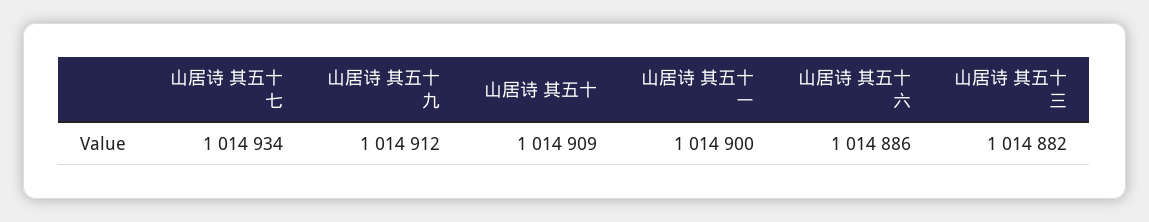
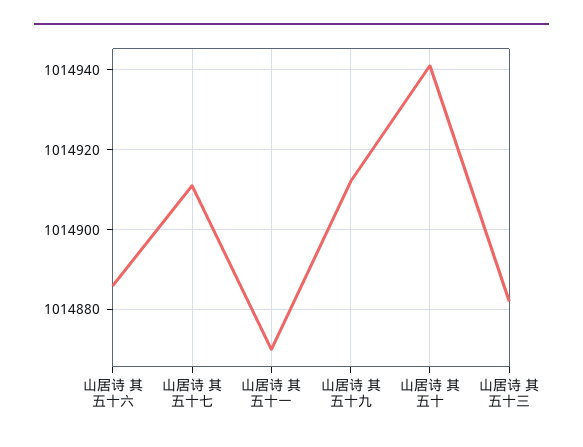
  {
-   "山居诗 其五十七": 1014934,
+   "山居诗 其五十七": 1014910,
    "山居诗 其五十九": 1014912,
-   "山居诗 其五十": 1014909,
+   "山居诗 其五十": 1014940,
-   "山居诗 其五十一": 1014900,
+   "山居诗 其五十一": 1014870,
    "山居诗 其五十六": 1014886,
    "山居诗 其五十三": 1014882
  }

